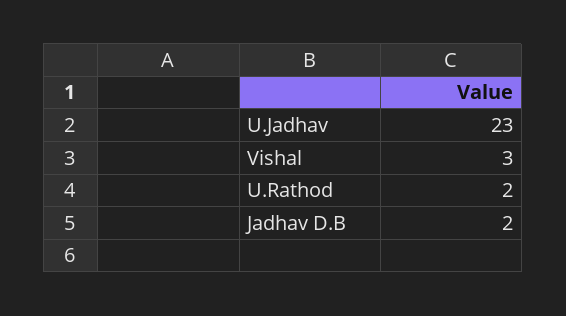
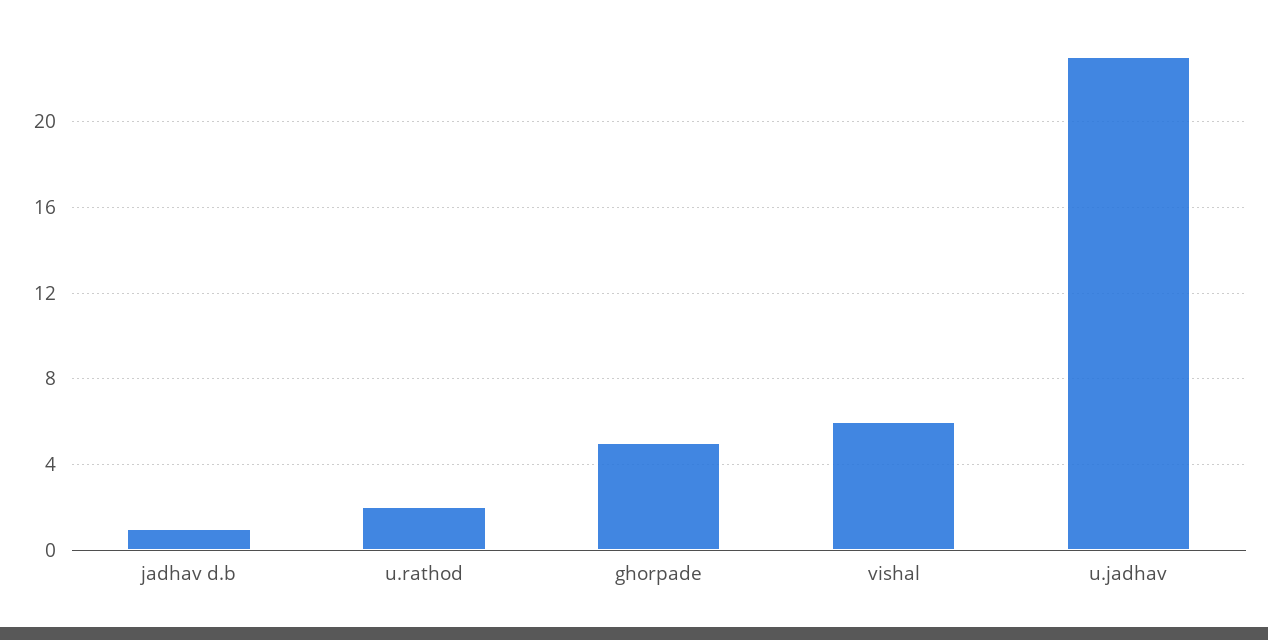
  {
    "U.Jadhav": 23,
-   "Vishal": 3,
+   "Vishal": 6,
    "U.Rathod": 2,
-   "Jadhav D.B": 2
+   "Jadhav D.B": 1,
+   "ghorpade": 5
  }

